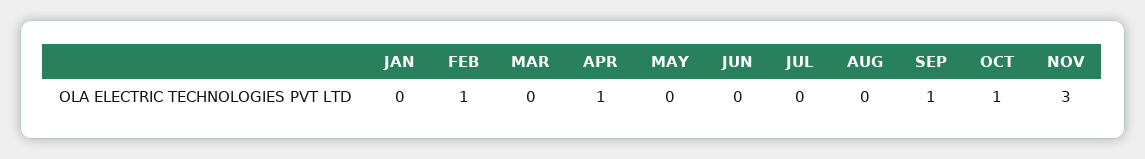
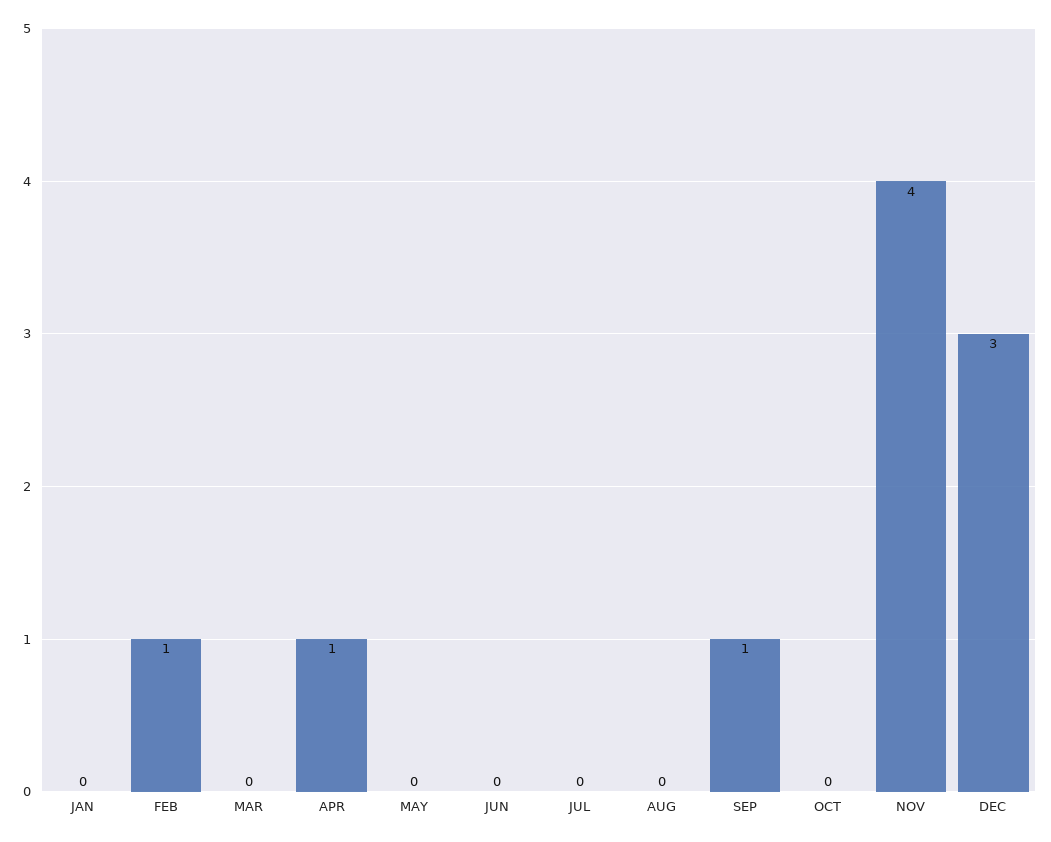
  {
    "JAN": 0,
    "FEB": 1,
    "MAR": 0,
    "APR": 1,
    "MAY": 0,
    "JUN": 0,
    "JUL": 0,
    "AUG": 0,
    "SEP": 1,
-   "OCT": 1,
+   "OCT": 0,
-   "NOV": 3
+   "NOV": 4,
+   "DEC": 3
  }

